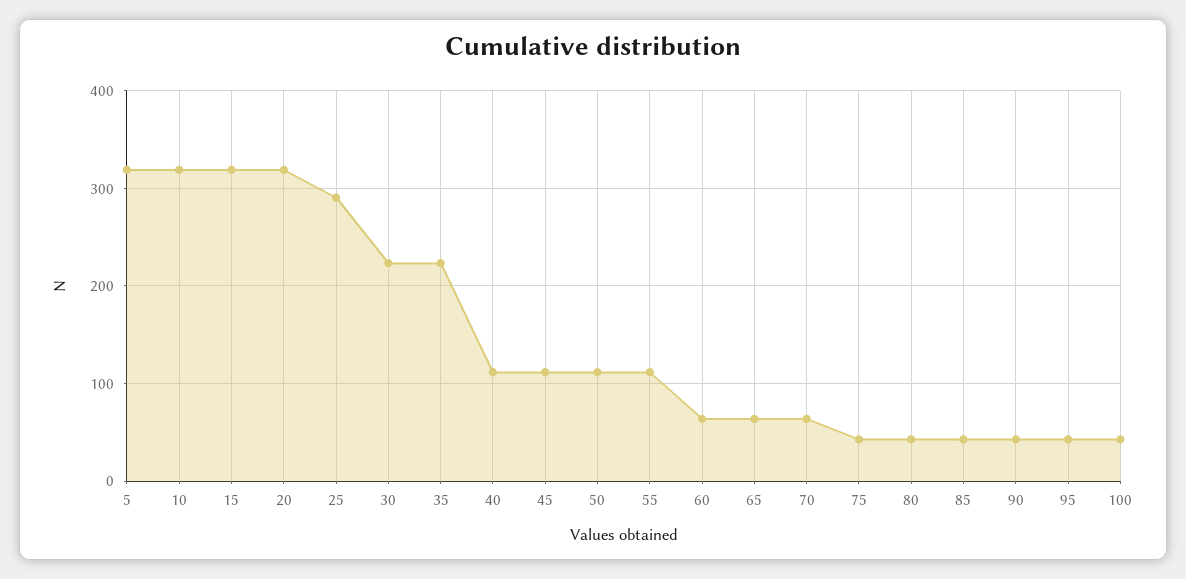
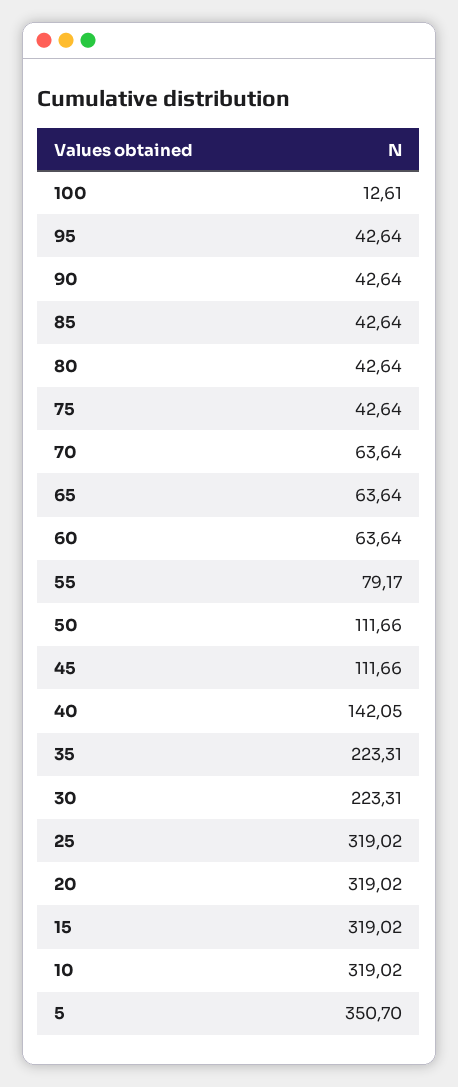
  {
-   "5": 320,
+   "5": 350.7,
    "10": 319.02,
    "15": 319.02,
    "20": 319.02,
-   "25": 290,
+   "25": 319.02,
    "30": 223.31,
    "35": 223.31,
-   "40": 110,
+   "40": 142.05,
    "45": 111.66,
    "50": 111.66,
-   "55": 110,
+   "55": 79.17,
    "60": 63.64,
    "65": 63.64,
    "70": 63.64,
    "75": 42.64,
    "80": 42.64,
    "85": 42.64,
    "90": 42.64,
    "95": 42.64,
-   "100": 40
+   "100": 12.61
  }

